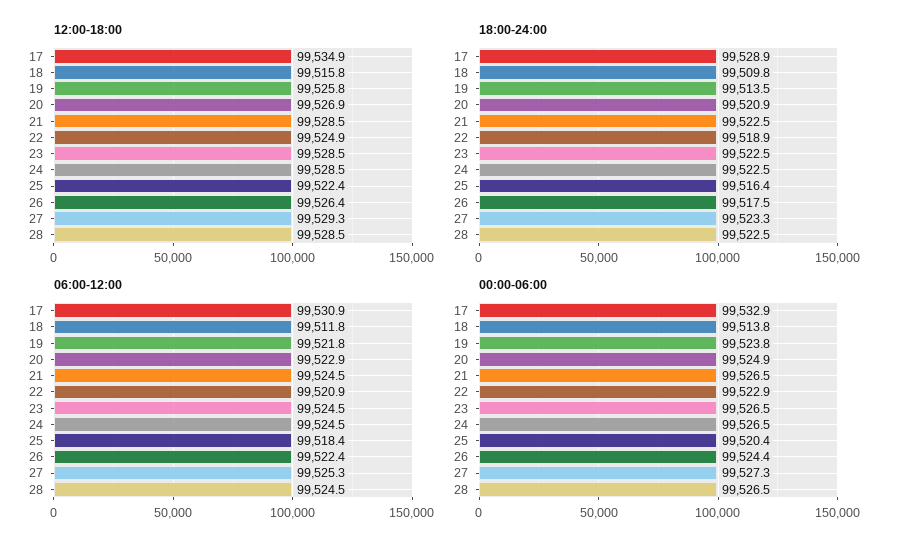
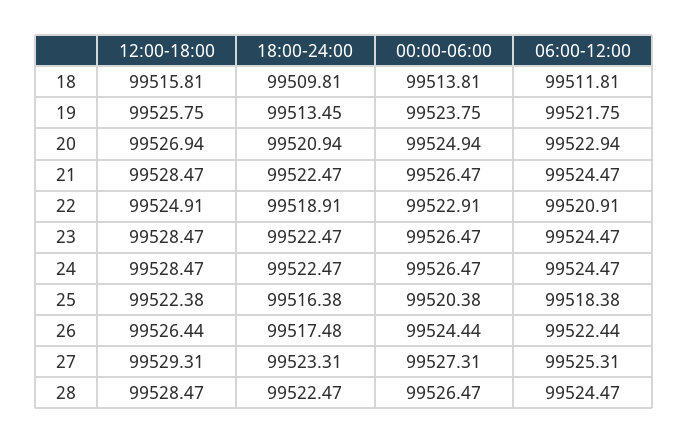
  {
    "12:00-18:00": {
-     "17": 99534.9,
      "18": 99515.81,
      "19": 99525.75,
      "20": 99526.94,
      "21": 99528.47,
      "22": 99524.91,
      "23": 99528.47,
      "24": 99528.47,
      "25": 99522.38,
      "26": 99526.44,
      "27": 99529.31,
      "28": 99528.47
    },
    "18:00-24:00": {
-     "17": 99528.9,
      "18": 99509.81,
      "19": 99513.45,
      "20": 99520.94,
      "21": 99522.47,
      "22": 99518.91,
      "23": 99522.47,
      "24": 99522.47,
      "25": 99516.38,
      "26": 99517.48,
      "27": 99523.31,
      "28": 99522.47
    },
    "06:00-12:00": {
-     "17": 99530.9,
      "18": 99511.81,
      "19": 99521.75,
      "20": 99522.94,
      "21": 99524.47,
      "22": 99520.91,
      "23": 99524.47,
      "24": 99524.47,
      "25": 99518.38,
      "26": 99522.44,
      "27": 99525.31,
      "28": 99524.47
    },
    "00:00-06:00": {
-     "17": 99532.9,
      "18": 99513.81,
      "19": 99523.75,
      "20": 99524.94,
      "21": 99526.47,
      "22": 99522.91,
      "23": 99526.47,
      "24": 99526.47,
      "25": 99520.38,
      "26": 99524.44,
      "27": 99527.31,
      "28": 99526.47
    }
  }

